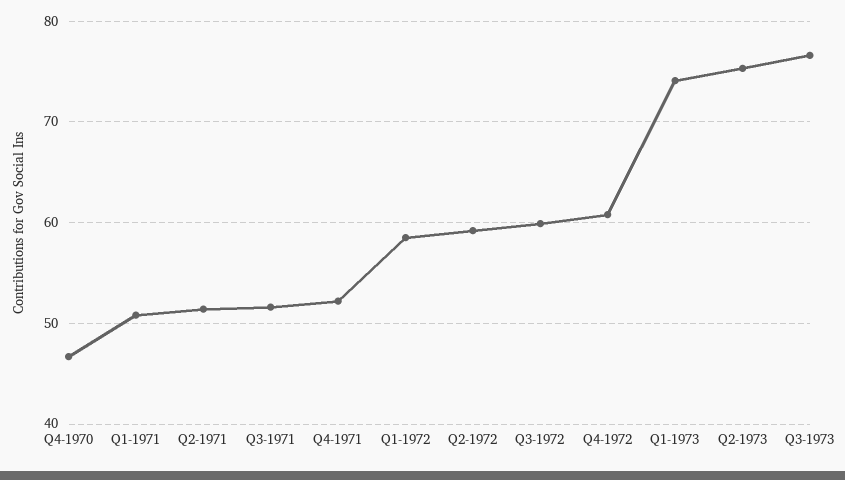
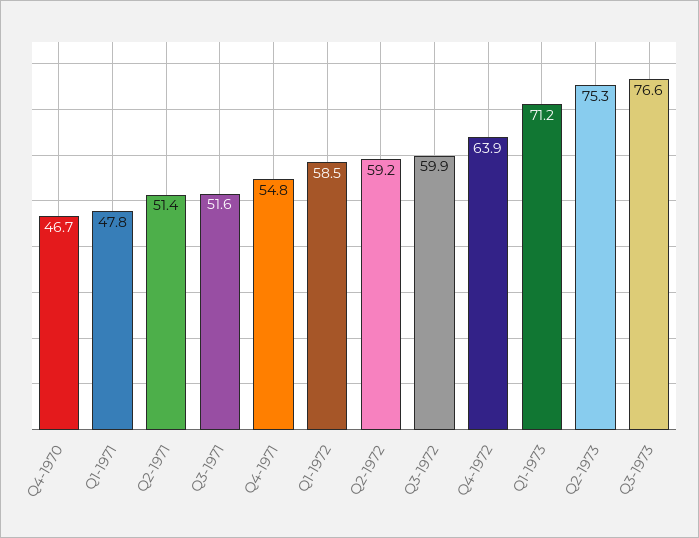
  {
    "Q4-1970": 46.7,
-   "Q1-1971": 51,
+   "Q1-1971": 47.8,
    "Q2-1971": 51.4,
    "Q3-1971": 51.6,
-   "Q4-1971": 52,
+   "Q4-1971": 54.8,
    "Q1-1972": 58.5,
    "Q2-1972": 59.2,
    "Q3-1972": 59.9,
-   "Q4-1972": 61,
+   "Q4-1972": 63.9,
-   "Q1-1973": 74,
+   "Q1-1973": 71.2,
    "Q2-1973": 75.3,
    "Q3-1973": 76.6
  }

